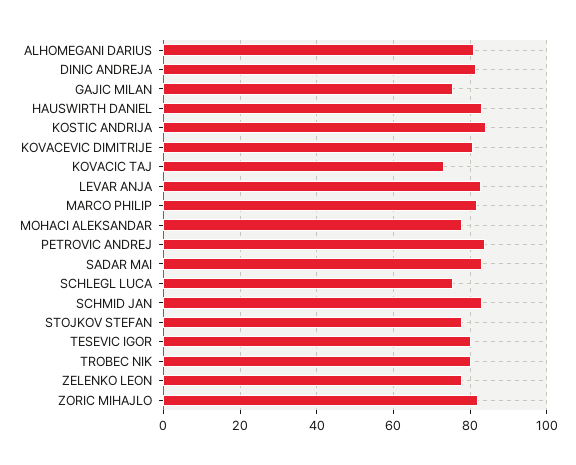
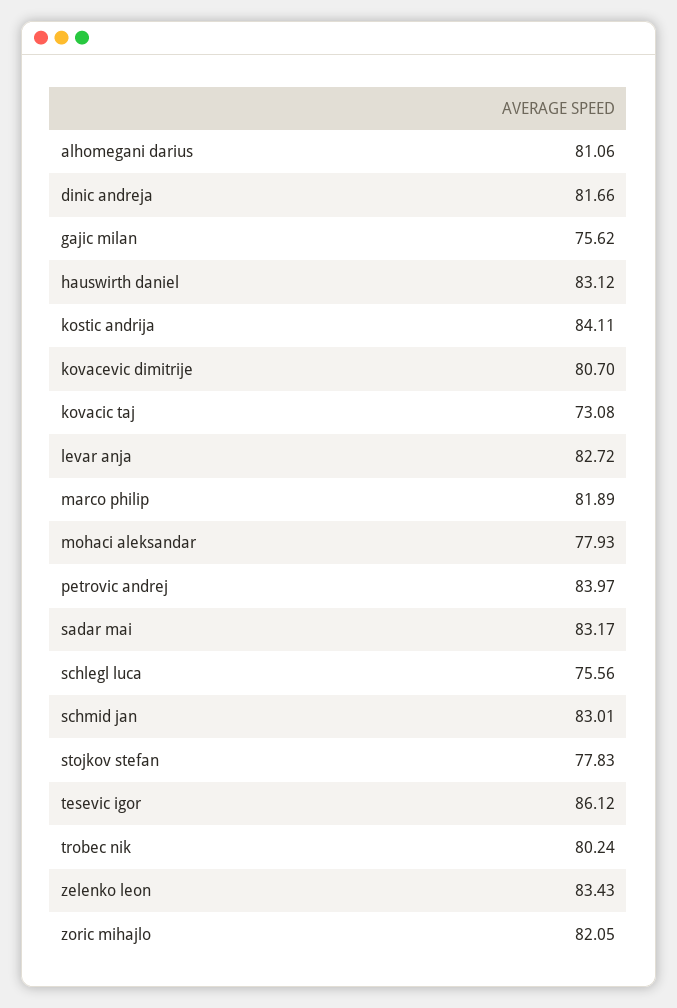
  {
    "ALHOMEGANI DARIUS": 81.06,
    "DINIC ANDREJA": 81.66,
    "GAJIC MILAN": 75.62,
    "HAUSWIRTH DANIEL": 83.12,
    "KOSTIC ANDRIJA": 84.11,
    "KOVACEVIC DIMITRIJE": 80.7,
    "KOVACIC TAJ": 73.08,
    "LEVAR ANJA": 82.72,
    "MARCO PHILIP": 81.89,
    "MOHACI ALEKSANDAR": 77.93,
    "PETROVIC ANDREJ": 83.97,
    "SADAR MAI": 83.17,
    "SCHLEGL LUCA": 75.56,
    "SCHMID JAN": 83.01,
    "STOJKOV STEFAN": 77.83,
-   "TESEVIC IGOR": 80,
+   "TESEVIC IGOR": 86.12,
    "TROBEC NIK": 80.24,
-   "ZELENKO LEON": 78,
+   "ZELENKO LEON": 83.43,
    "ZORIC MIHAJLO": 82.05
  }

